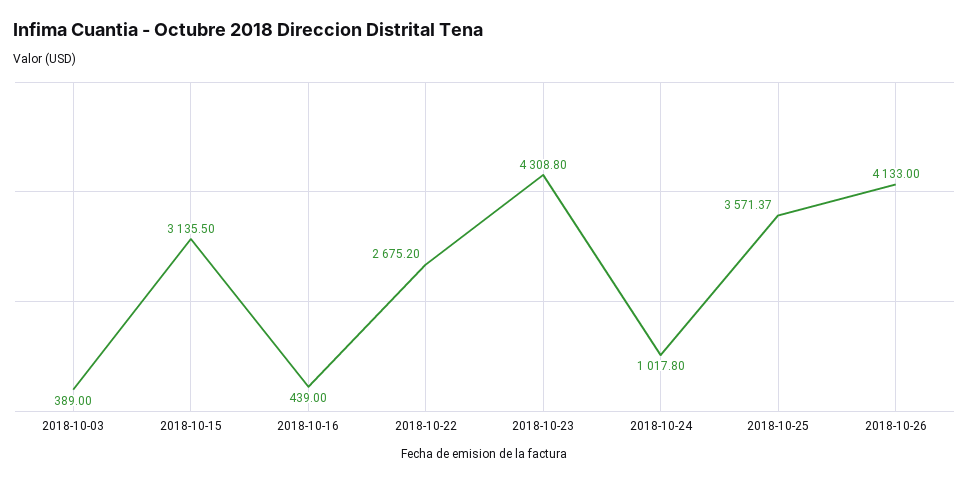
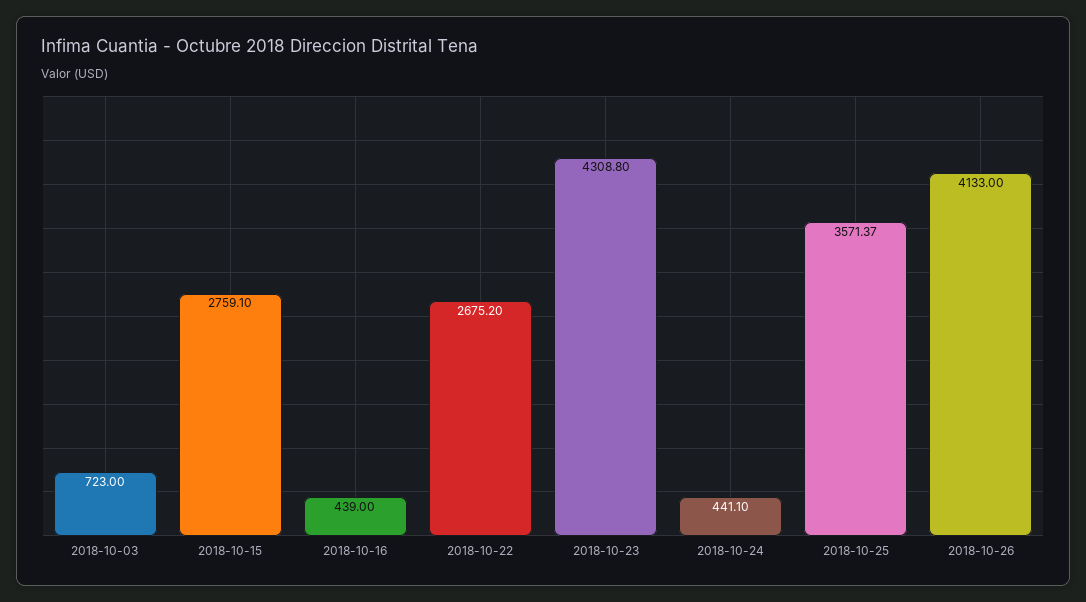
  {
-   "2018-10-03": 389,
+   "2018-10-03": 723,
-   "2018-10-15": 3135.5,
+   "2018-10-15": 2759.1,
    "2018-10-16": 439,
    "2018-10-22": 2675.2,
    "2018-10-23": 4308.8,
-   "2018-10-24": 1017.8,
+   "2018-10-24": 441.1,
    "2018-10-25": 3571.37,
    "2018-10-26": 4133
  }

